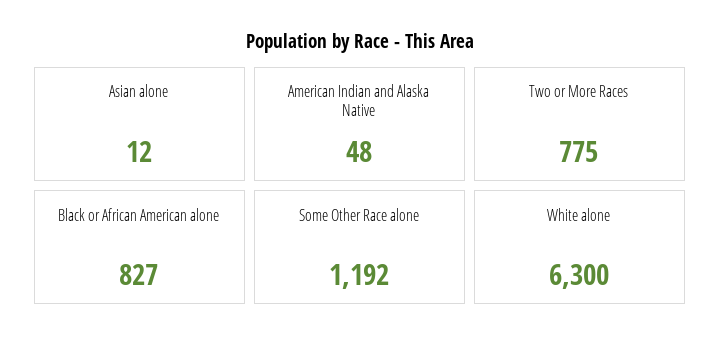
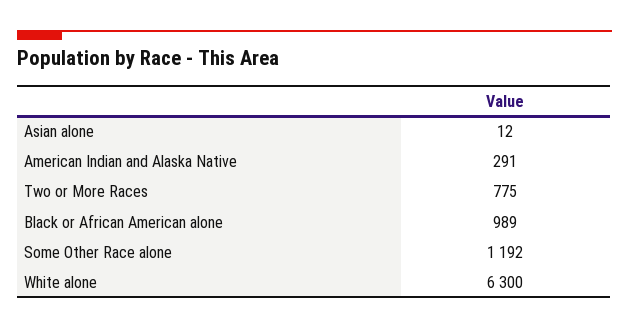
  {
    "Asian alone": 12,
-   "American Indian and Alaska Native": 48,
+   "American Indian and Alaska Native": 291,
    "Two or More Races": 775,
-   "Black or African American alone": 827,
+   "Black or African American alone": 989,
    "Some Other Race alone": 1192,
    "White alone": 6300
  }

